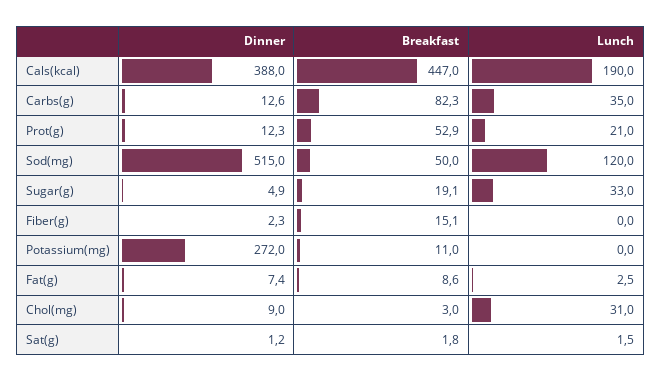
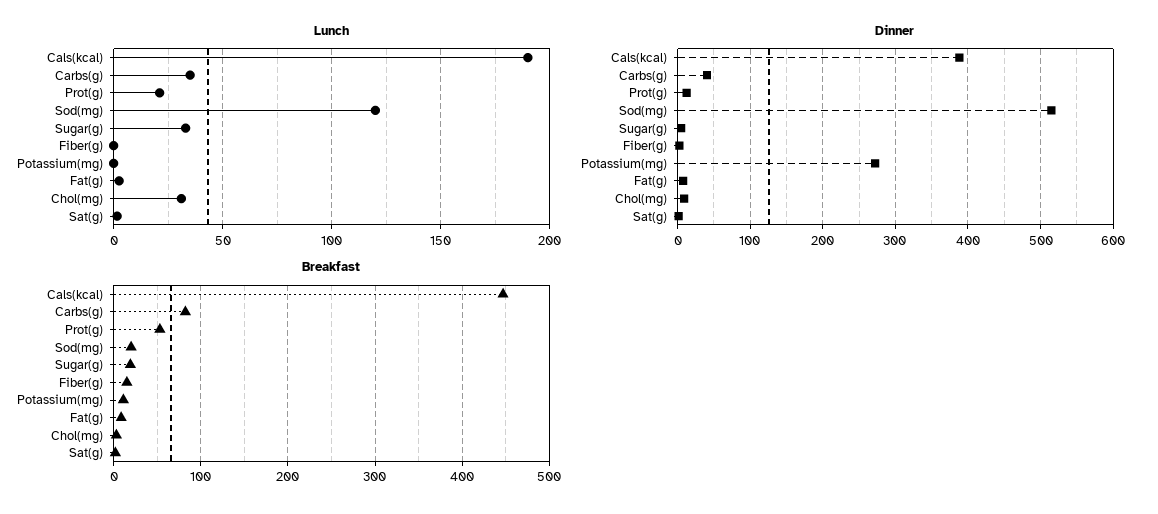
  {
    "Dinner": {
      "Cals(kcal)": 388,
-     "Carbs(g)": 12.6,
+     "Carbs(g)": 40,
      "Prot(g)": 12.3,
      "Sod(mg)": 515,
      "Sugar(g)": 4.9,
      "Fiber(g)": 2.3,
      "Potassium(mg)": 272,
      "Fat(g)": 7.4,
      "Chol(mg)": 9,
      "Sat(g)": 1.2
    },
    "Breakfast": {
      "Cals(kcal)": 447,
      "Carbs(g)": 82.3,
      "Prot(g)": 52.9,
-     "Sod(mg)": 50,
+     "Sod(mg)": 20,
      "Sugar(g)": 19.1,
      "Fiber(g)": 15.1,
      "Potassium(mg)": 11,
      "Fat(g)": 8.6,
      "Chol(mg)": 3,
      "Sat(g)": 1.8
    },
    "Lunch": {
      "Cals(kcal)": 190,
      "Carbs(g)": 35,
      "Prot(g)": 21,
      "Sod(mg)": 120,
      "Sugar(g)": 33,
      "Fiber(g)": 0,
      "Potassium(mg)": 0,
      "Fat(g)": 2.5,
      "Chol(mg)": 31,
      "Sat(g)": 1.5
    }
  }

